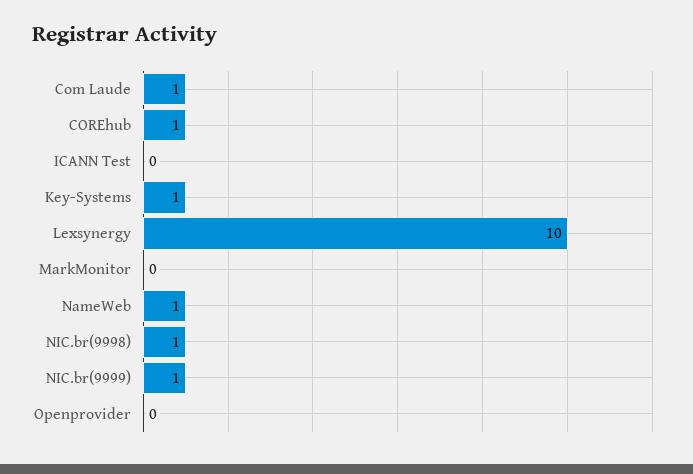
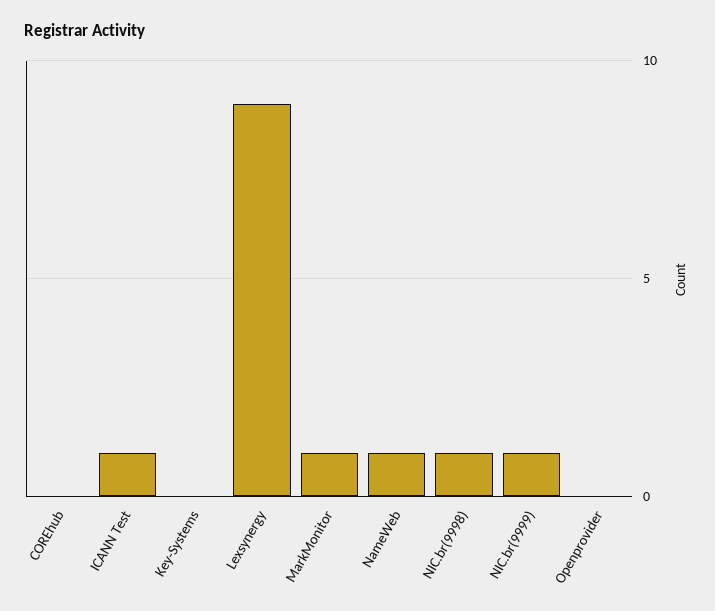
  {
-   "Com Laude": 1,
-   "COREhub": 1,
+   "COREhub": 0,
-   "ICANN Test": 0,
+   "ICANN Test": 1,
-   "Key-Systems": 1,
+   "Key-Systems": 0,
-   "Lexsynergy": 10,
+   "Lexsynergy": 9,
-   "MarkMonitor": 0,
+   "MarkMonitor": 1,
    "NameWeb": 1,
    "NIC.br(9998)": 1,
    "NIC.br(9999)": 1,
    "Openprovider": 0
  }

